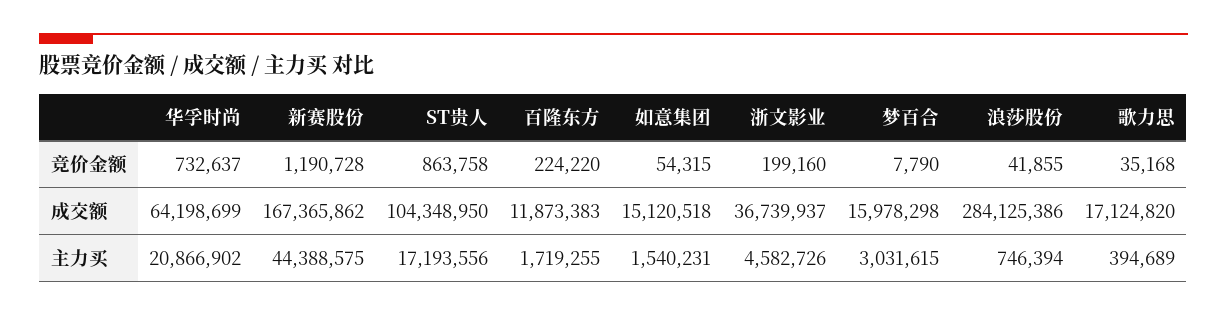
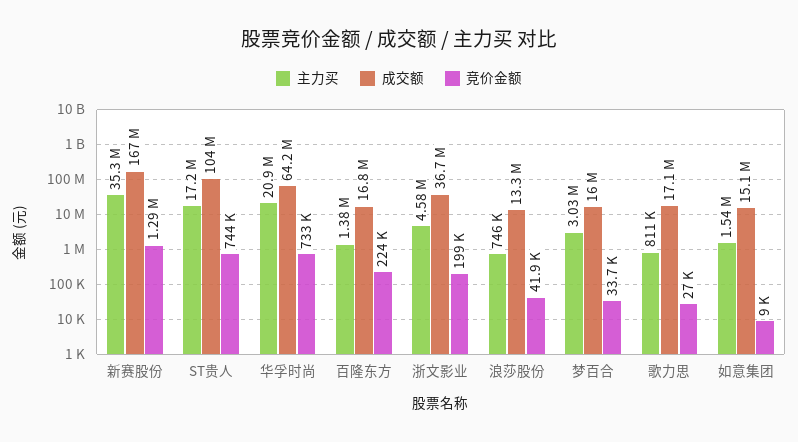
  {
    "竞价金额": {
      "华孚时尚": 732637,
-     "新赛股份": 1190728,
+     "新赛股份": 1290000,
-     "ST贵人": 863758,
+     "ST贵人": 744000,
      "百隆东方": 224220,
-     "如意集团": 54315,
+     "如意集团": 9000,
      "浙文影业": 199160,
-     "梦百合": 7790,
+     "梦百合": 33700,
      "浪莎股份": 41855,
-     "歌力思": 35168
+     "歌力思": 27000
    },
    "成交额": {
      "华孚时尚": 64198699,
      "新赛股份": 167365862,
      "ST贵人": 104348950,
-     "百隆东方": 11873383,
+     "百隆东方": 16800000,
      "如意集团": 15120518,
      "浙文影业": 36739937,
      "梦百合": 15978298,
-     "浪莎股份": 284125386,
+     "浪莎股份": 13300000,
      "歌力思": 17124820
    },
    "主力买": {
      "华孚时尚": 20866902,
-     "新赛股份": 44388575,
+     "新赛股份": 35300000,
      "ST贵人": 17193556,
-     "百隆东方": 1719255,
+     "百隆东方": 1380000,
      "如意集团": 1540231,
      "浙文影业": 4582726,
      "梦百合": 3031615,
      "浪莎股份": 746394,
-     "歌力思": 394689
+     "歌力思": 811000
    }
  }

